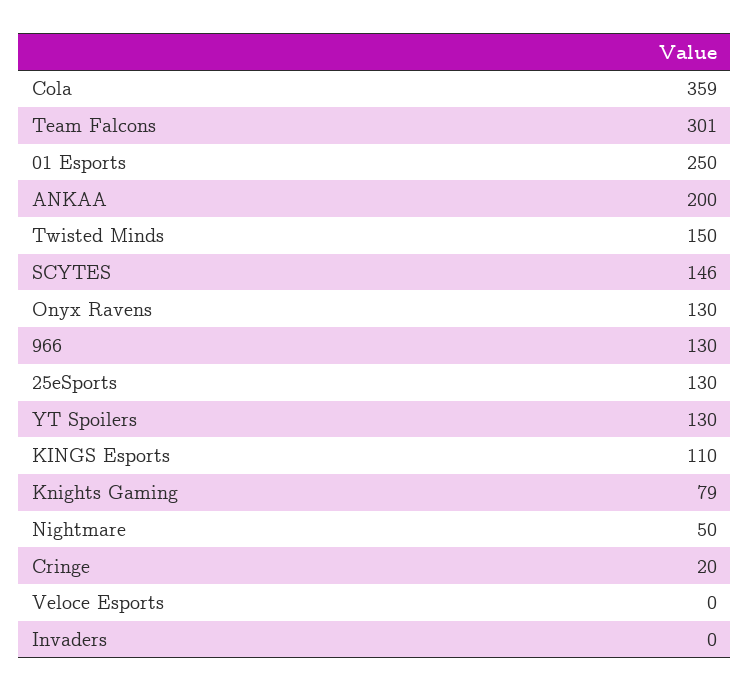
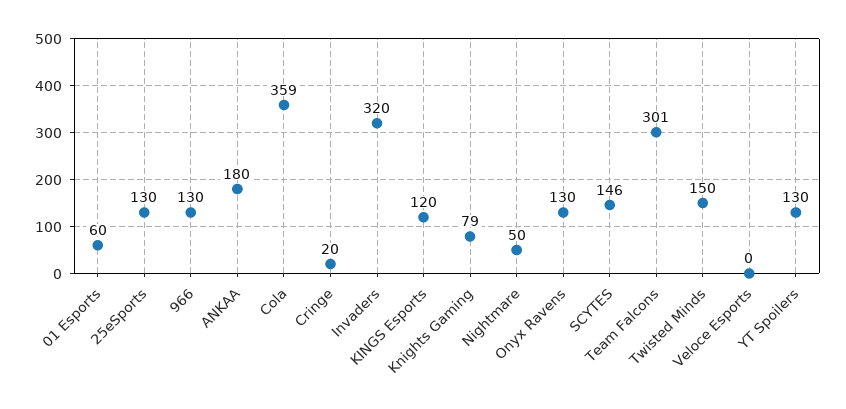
  {
    "Cola": 359,
    "Team Falcons": 301,
-   "01 Esports": 250,
+   "01 Esports": 60,
-   "ANKAA": 200,
+   "ANKAA": 180,
    "Twisted Minds": 150,
    "SCYTES": 146,
    "Onyx Ravens": 130,
    "966": 130,
    "25eSports": 130,
    "YT Spoilers": 130,
-   "KINGS Esports": 110,
+   "KINGS Esports": 120,
    "Knights Gaming": 79,
    "Nightmare": 50,
    "Cringe": 20,
    "Veloce Esports": 0,
-   "Invaders": 0
+   "Invaders": 320
  }

